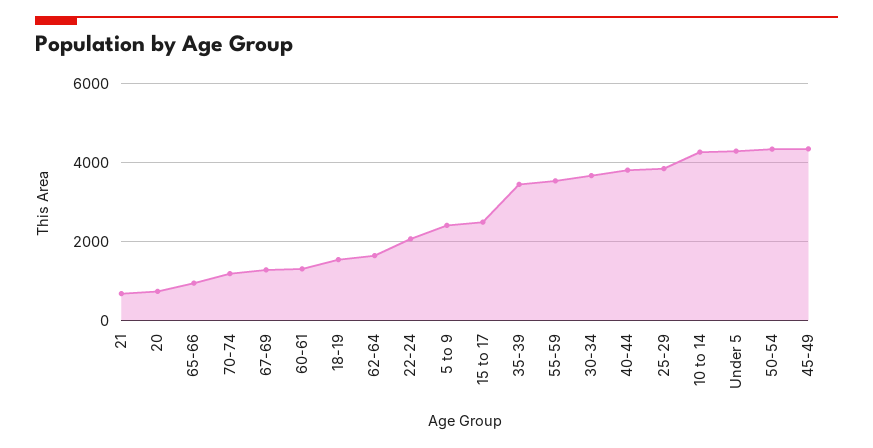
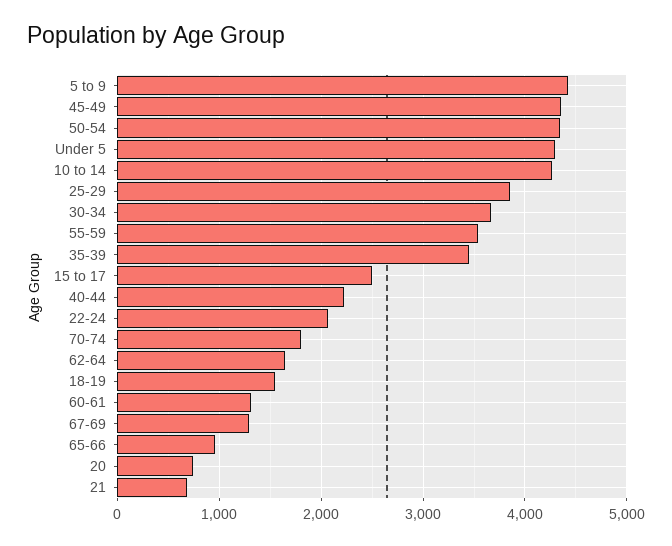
  {
    "21": 700,
    "20": 700,
    "65-66": 1000,
-   "70-74": 1200,
+   "70-74": 1800,
    "67-69": 1300,
    "60-61": 1300,
    "18-19": 1500,
    "62-64": 1600,
    "22-24": 2100,
-   "5 to 9": 2400,
+   "5 to 9": 4400,
    "15 to 17": 2500,
    "35-39": 3500,
    "55-59": 3500,
    "30-34": 3700,
-   "40-44": 3800,
+   "40-44": 2200,
    "25-29": 3800,
    "10 to 14": 4300,
    "Under 5": 4300,
    "50-54": 4300,
    "45-49": 4400
  }

